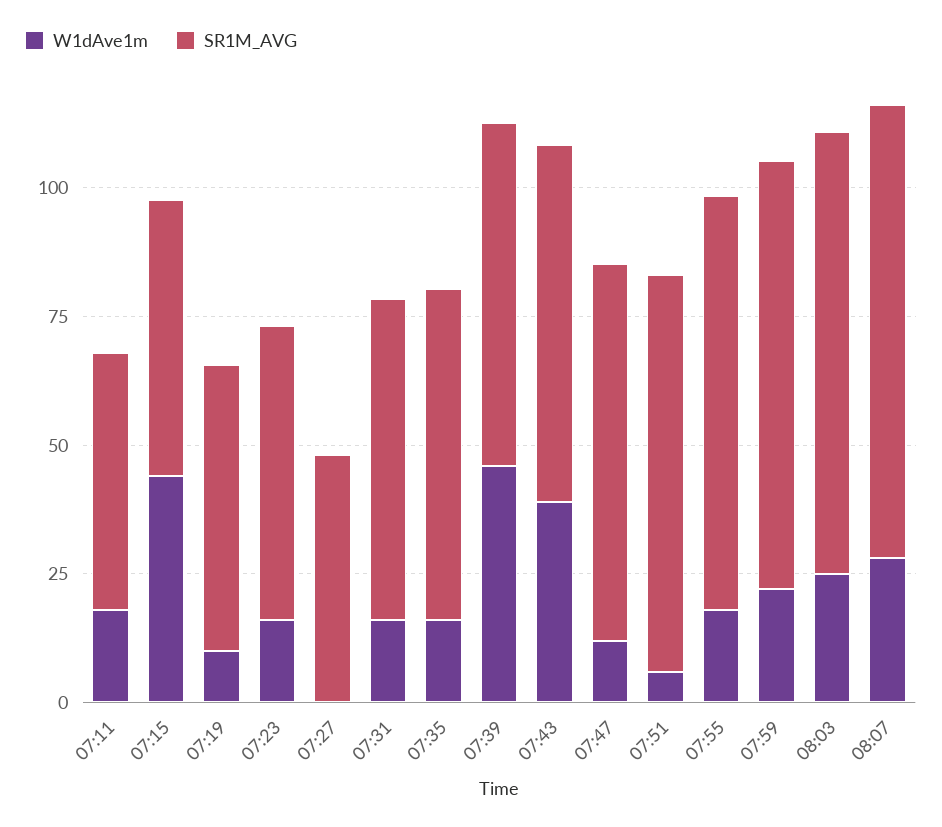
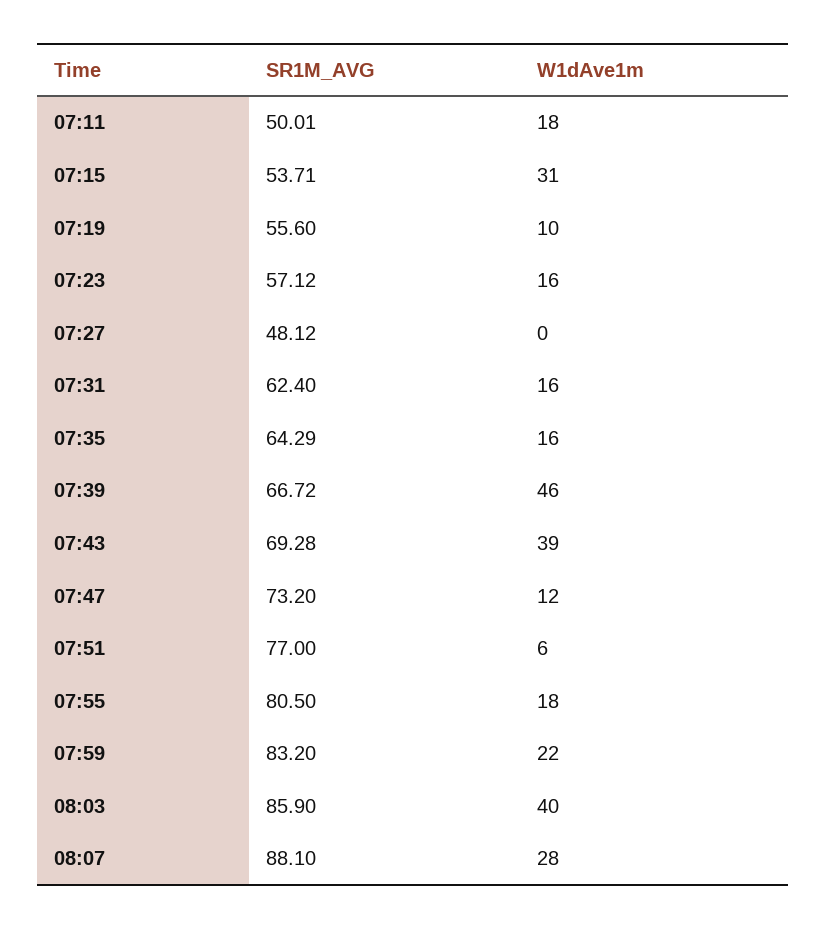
  {
    "W1dAve1m": {
      "07:11": 18,
-     "07:15": 45,
+     "07:15": 31,
      "07:19": 10,
      "07:23": 16,
      "07:27": 0,
      "07:31": 16,
      "07:35": 16,
      "07:39": 46,
      "07:43": 39,
      "07:47": 12,
      "07:51": 6,
      "07:55": 18,
      "07:59": 22,
-     "08:03": 25,
+     "08:03": 40,
      "08:07": 28
    },
    "SR1M_AVG": {
      "07:11": 50.01,
      "07:15": 53.71,
      "07:19": 55.6,
      "07:23": 57.12,
      "07:27": 48.12,
      "07:31": 62.4,
      "07:35": 64.29,
      "07:39": 66.72,
      "07:43": 69.28,
      "07:47": 73.2,
      "07:51": 77,
      "07:55": 80.5,
      "07:59": 83.2,
      "08:03": 85.9,
      "08:07": 88.1
    }
  }

